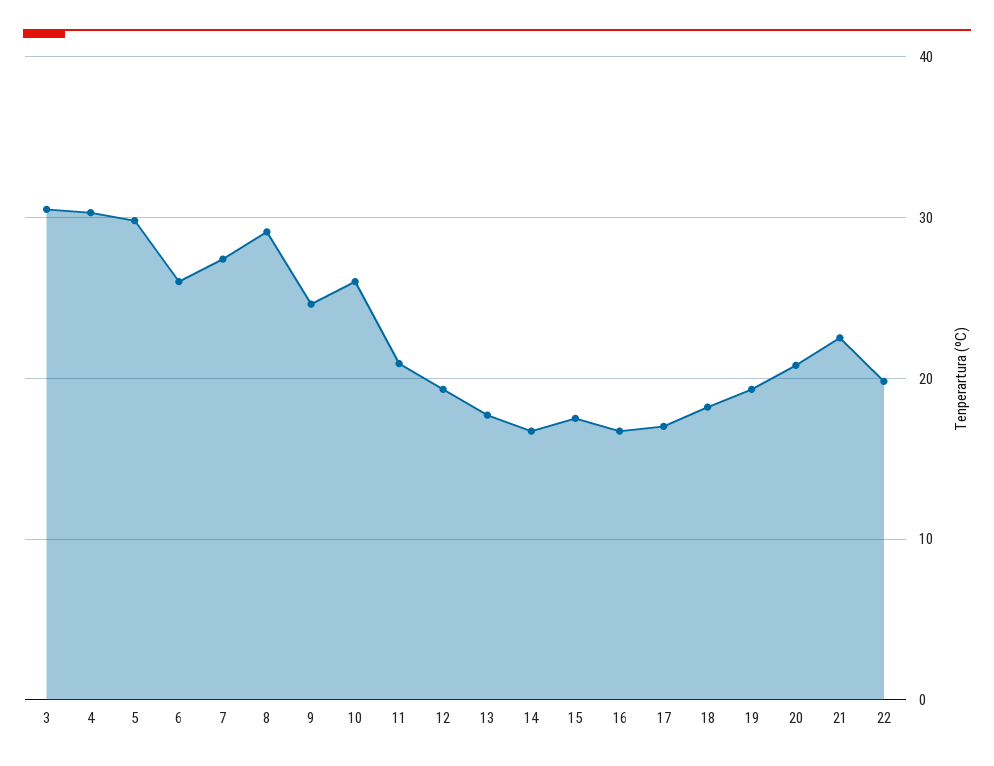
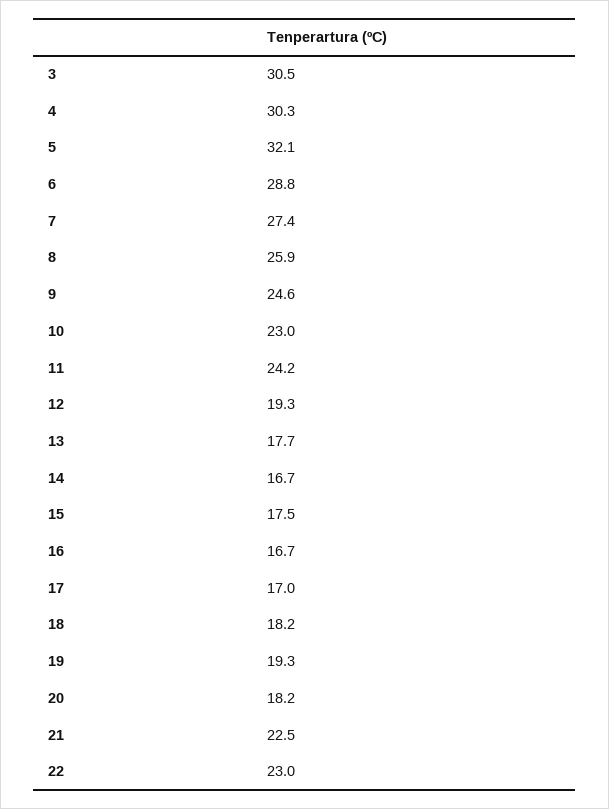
  {
    "3": 30.5,
    "4": 30.3,
-   "5": 30,
+   "5": 32.1,
-   "6": 26,
+   "6": 28.8,
    "7": 27.4,
-   "8": 29,
+   "8": 25.9,
    "9": 24.6,
-   "10": 26,
+   "10": 23,
-   "11": 21,
+   "11": 24.2,
    "12": 19.3,
    "13": 17.7,
    "14": 16.7,
    "15": 17.5,
    "16": 16.7,
    "17": 17,
    "18": 18.2,
    "19": 19.3,
-   "20": 21,
+   "20": 18.2,
    "21": 22.5,
-   "22": 20
+   "22": 23
  }

